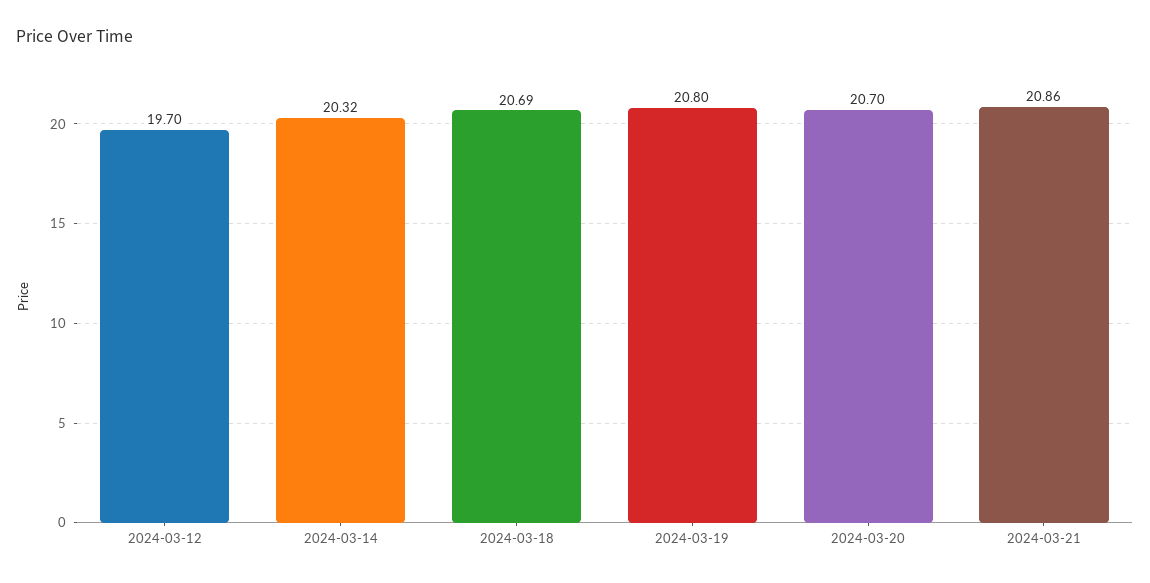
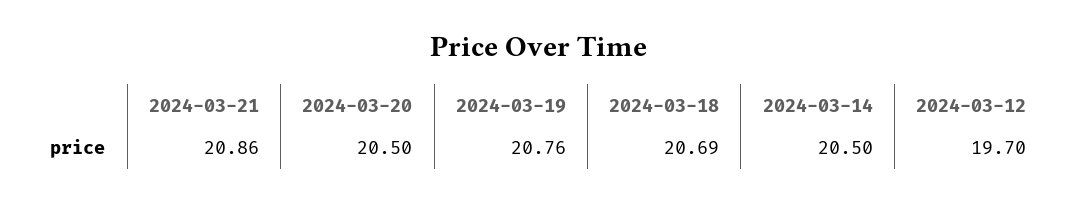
  {
    "2024-03-12": 19.7,
-   "2024-03-14": 20.32,
+   "2024-03-14": 20.5,
    "2024-03-18": 20.69,
-   "2024-03-19": 20.8,
+   "2024-03-19": 20.76,
-   "2024-03-20": 20.7,
+   "2024-03-20": 20.5,
    "2024-03-21": 20.86
  }

